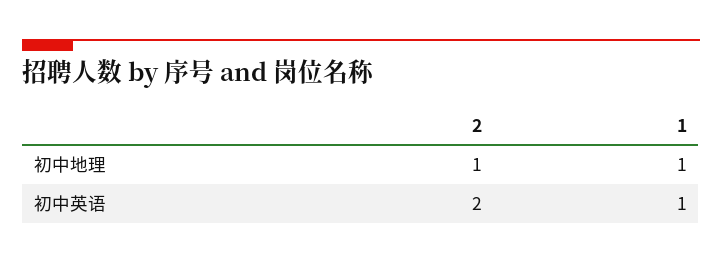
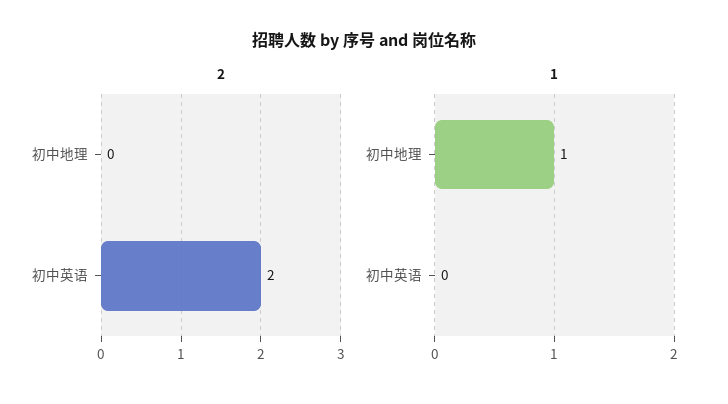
  {
    "2": {
-     "初中地理": 1,
+     "初中地理": 0,
      "初中英语": 2
    },
    "1": {
      "初中地理": 1,
-     "初中英语": 1
+     "初中英语": 0
    }
  }

